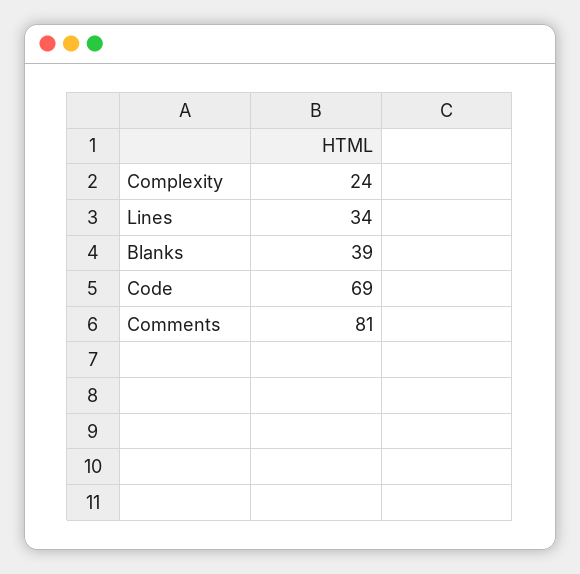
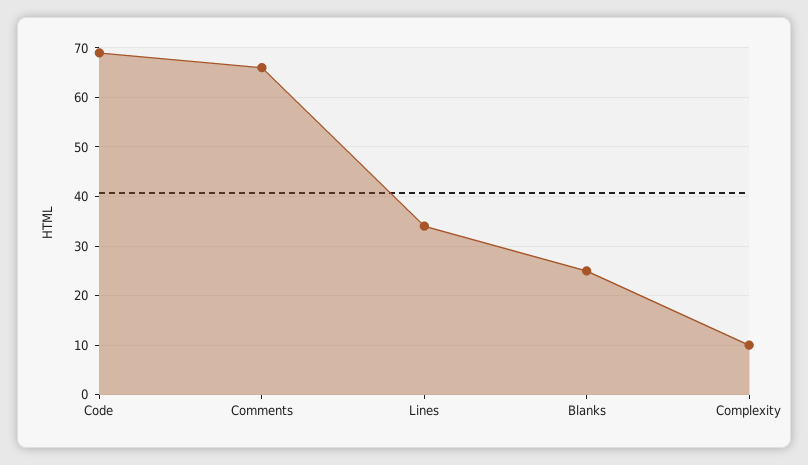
  {
-   "Complexity": 24,
+   "Complexity": 10,
    "Lines": 34,
-   "Blanks": 39,
+   "Blanks": 25,
    "Code": 69,
-   "Comments": 81
+   "Comments": 65
  }

